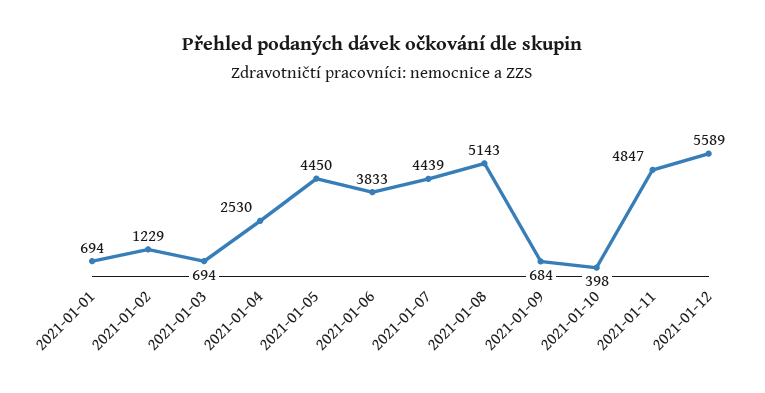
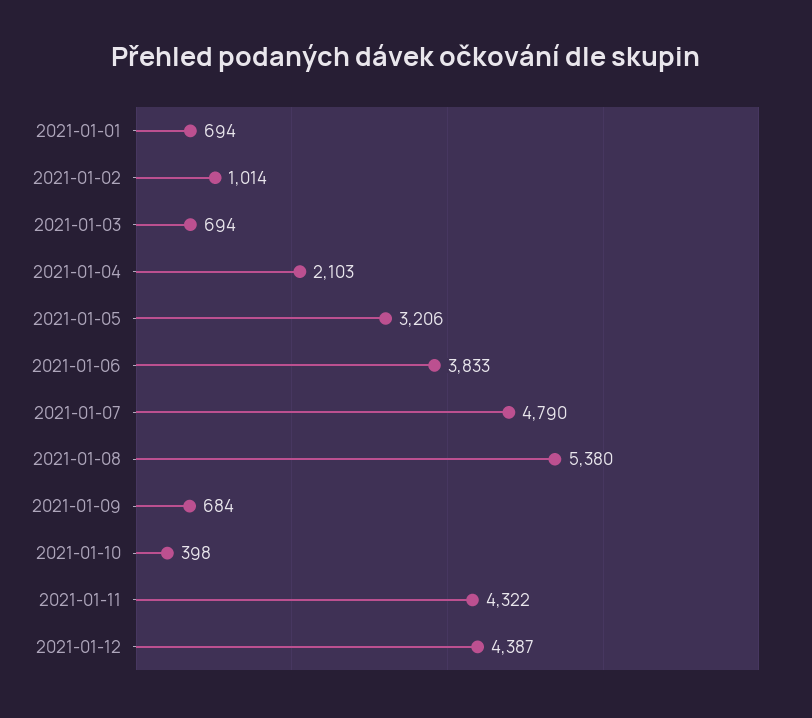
  {
    "2021-01-01": 694,
-   "2021-01-02": 1229,
+   "2021-01-02": 1014,
    "2021-01-03": 694,
-   "2021-01-04": 2530,
+   "2021-01-04": 2103,
-   "2021-01-05": 4450,
+   "2021-01-05": 3206,
    "2021-01-06": 3833,
-   "2021-01-07": 4439,
+   "2021-01-07": 4790,
-   "2021-01-08": 5143,
+   "2021-01-08": 5380,
    "2021-01-09": 684,
    "2021-01-10": 398,
-   "2021-01-11": 4847,
+   "2021-01-11": 4322,
-   "2021-01-12": 5589
+   "2021-01-12": 4387
  }

